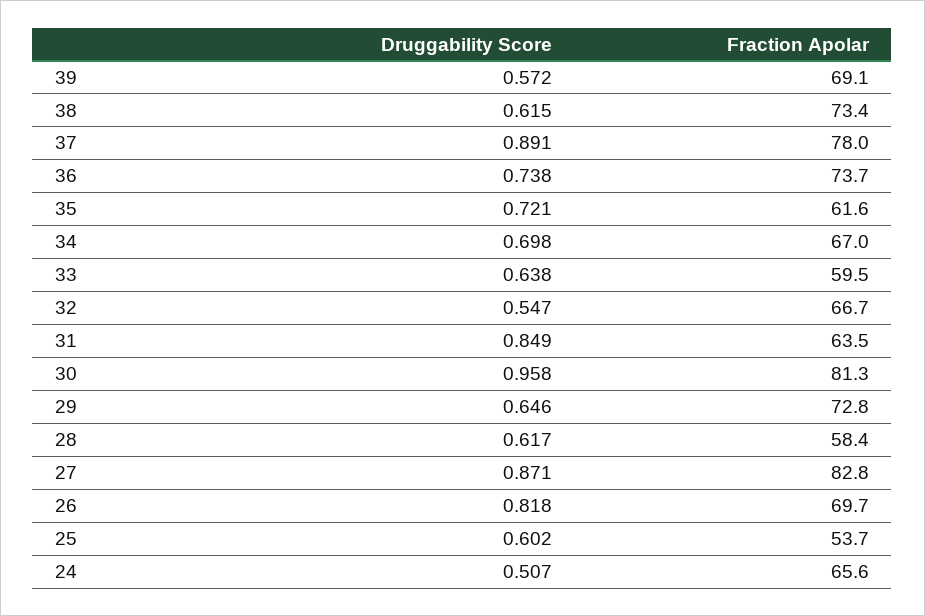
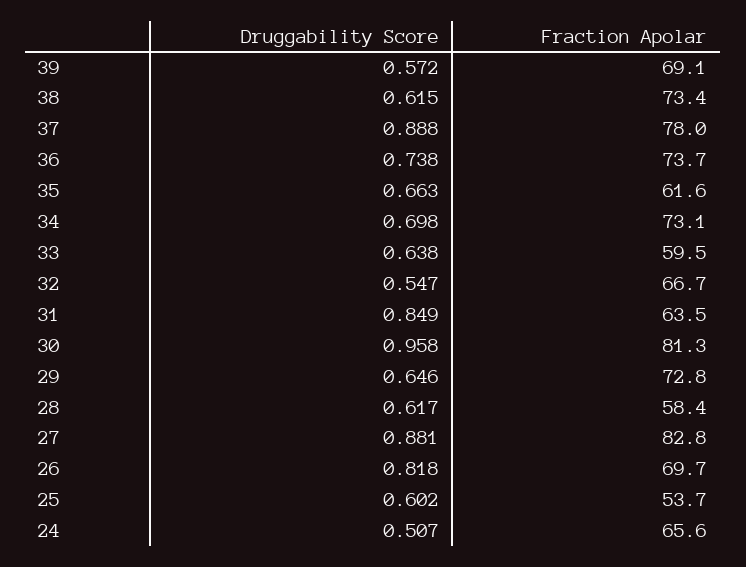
  {
    "Druggability Score": {
      "39": 0.572,
      "38": 0.615,
-     "37": 0.891,
+     "37": 0.888,
      "36": 0.738,
-     "35": 0.721,
+     "35": 0.663,
      "34": 0.698,
      "33": 0.638,
      "32": 0.547,
      "31": 0.849,
      "30": 0.958,
      "29": 0.646,
      "28": 0.617,
-     "27": 0.871,
+     "27": 0.881,
      "26": 0.818,
      "25": 0.602,
      "24": 0.507
    },
    "Fraction Apolar": {
      "39": 69.1,
      "38": 73.4,
      "37": 78,
      "36": 73.7,
      "35": 61.6,
-     "34": 67,
+     "34": 73.1,
      "33": 59.5,
      "32": 66.7,
      "31": 63.5,
      "30": 81.3,
      "29": 72.8,
      "28": 58.4,
      "27": 82.8,
      "26": 69.7,
      "25": 53.7,
      "24": 65.6
    }
  }

